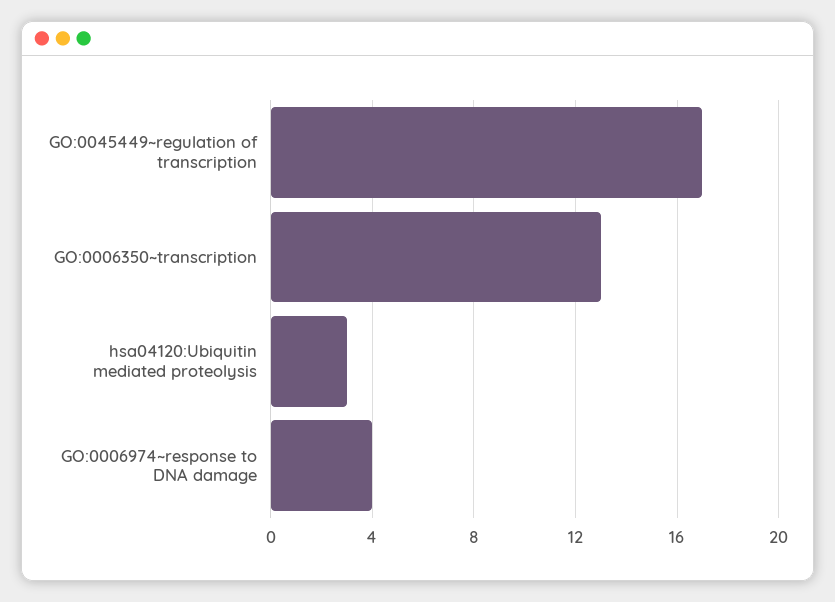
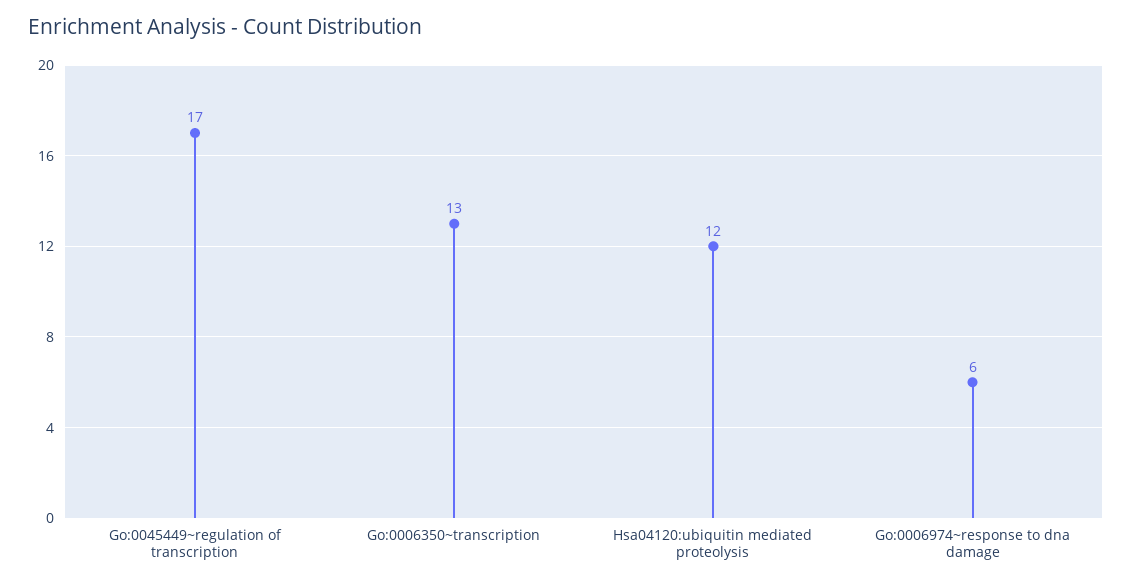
  {
    "GO:0045449~regulation of transcription": 17,
    "GO:0006350~transcription": 13,
-   "hsa04120:Ubiquitin mediated proteolysis": 3,
+   "hsa04120:Ubiquitin mediated proteolysis": 12,
-   "GO:0006974~response to DNA damage": 4
+   "GO:0006974~response to DNA damage": 6
  }

